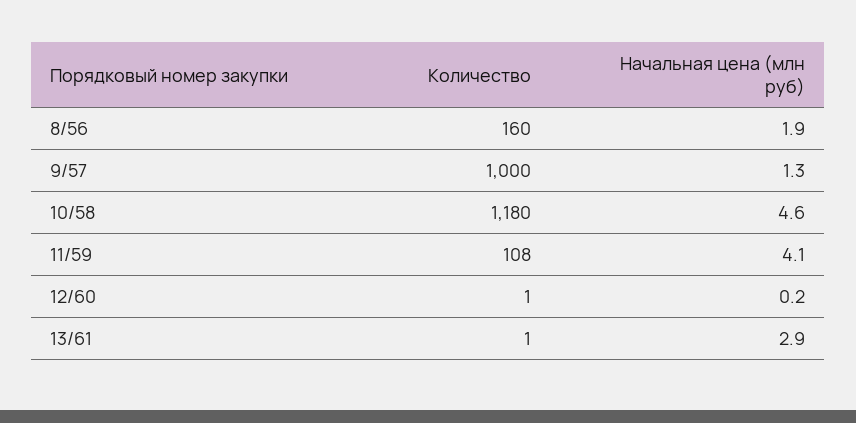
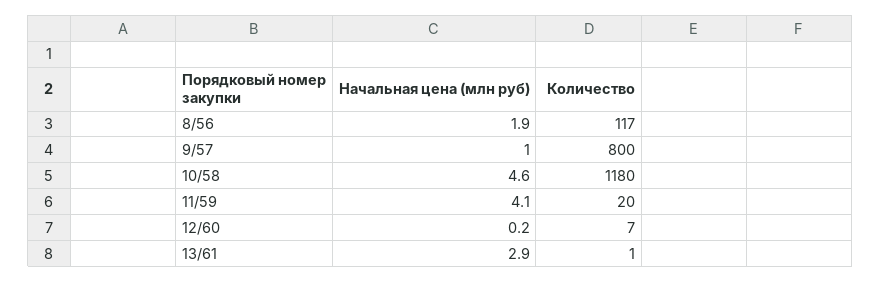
  {
    "Количество": {
-     "8/56": 160,
+     "8/56": 117,
-     "9/57": 1000,
+     "9/57": 800,
      "10/58": 1180,
-     "11/59": 108,
+     "11/59": 20,
-     "12/60": 1,
+     "12/60": 7,
      "13/61": 1
    },
    "Начальная цена (млн руб)": {
      "8/56": 1.9,
-     "9/57": 1.3,
+     "9/57": 1,
      "10/58": 4.6,
      "11/59": 4.1,
      "12/60": 0.2,
      "13/61": 2.9
    }
  }

